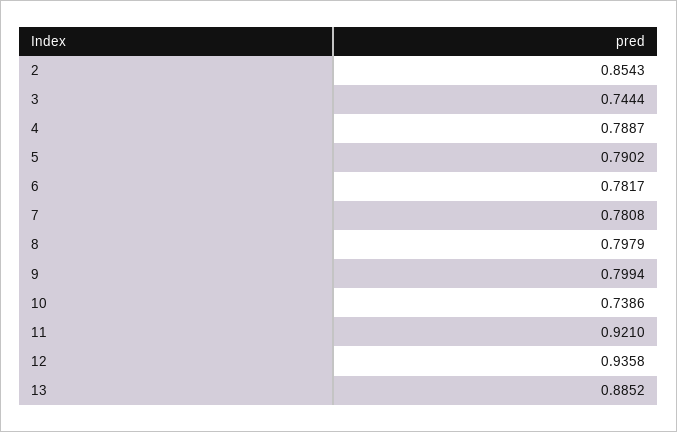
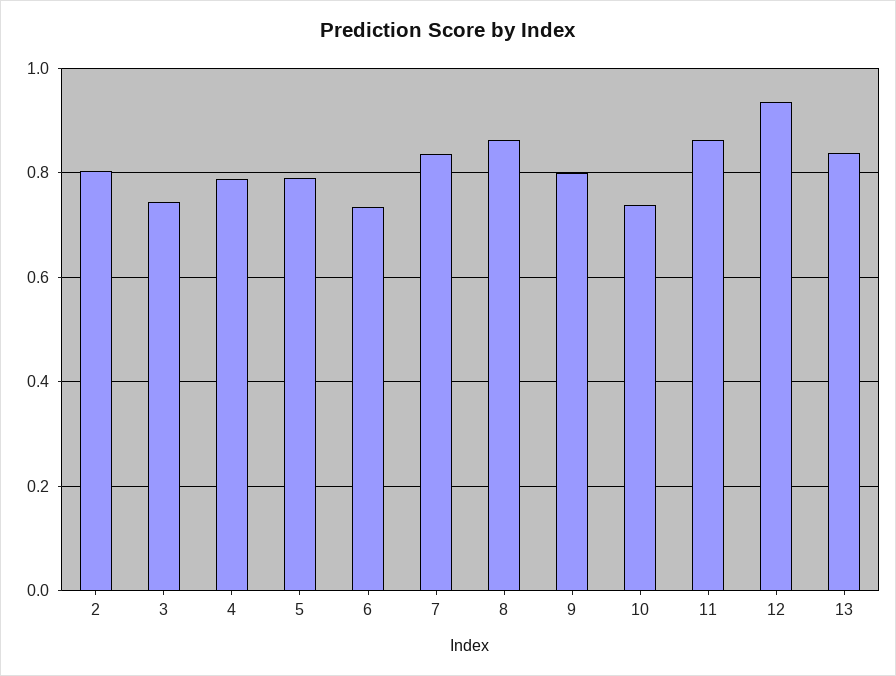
  {
-   "2": 0.8543,
+   "2": 0.8,
    "3": 0.7444,
    "4": 0.7887,
    "5": 0.7902,
-   "6": 0.7817,
+   "6": 0.74,
-   "7": 0.7808,
+   "7": 0.84,
-   "8": 0.7979,
+   "8": 0.86,
    "9": 0.7994,
    "10": 0.7386,
-   "11": 0.921,
+   "11": 0.86,
    "12": 0.9358,
-   "13": 0.8852
+   "13": 0.84
  }

